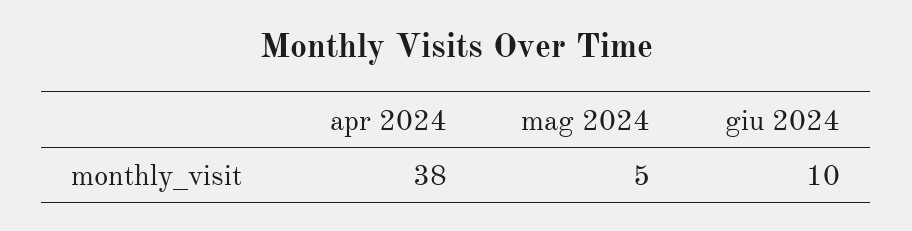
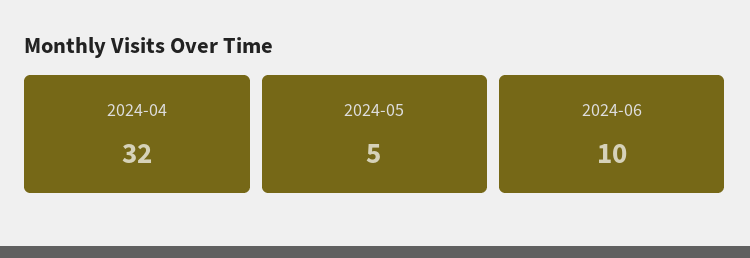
  {
-   "apr 2024": 38,
+   "apr 2024": 32,
    "mag 2024": 5,
    "giu 2024": 10
  }

